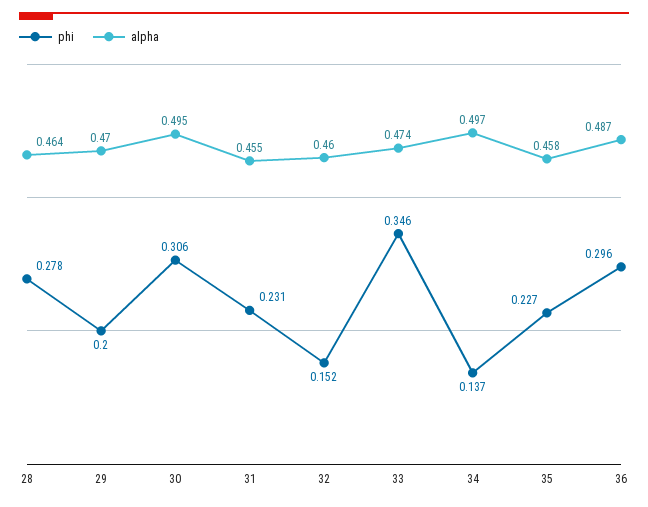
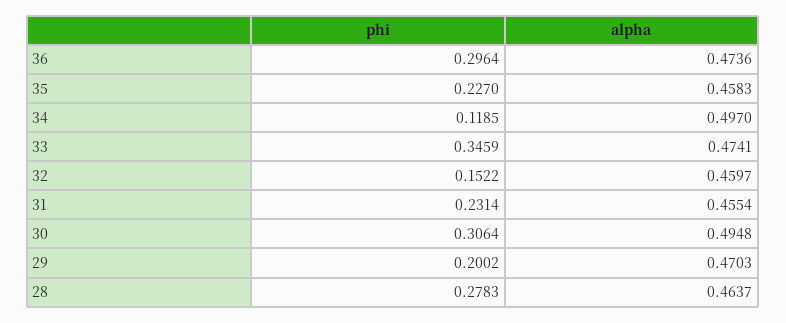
  {
    "phi": {
      "28": 0.2783,
      "29": 0.2002,
      "30": 0.3064,
      "31": 0.2314,
      "32": 0.1522,
      "33": 0.3459,
-     "34": 0.137,
+     "34": 0.1185,
      "35": 0.227,
      "36": 0.2964
    },
    "alpha": {
      "28": 0.4637,
      "29": 0.4703,
      "30": 0.4948,
      "31": 0.4554,
      "32": 0.4597,
      "33": 0.4741,
      "34": 0.497,
      "35": 0.4583,
-     "36": 0.487
+     "36": 0.4736
    }
  }

